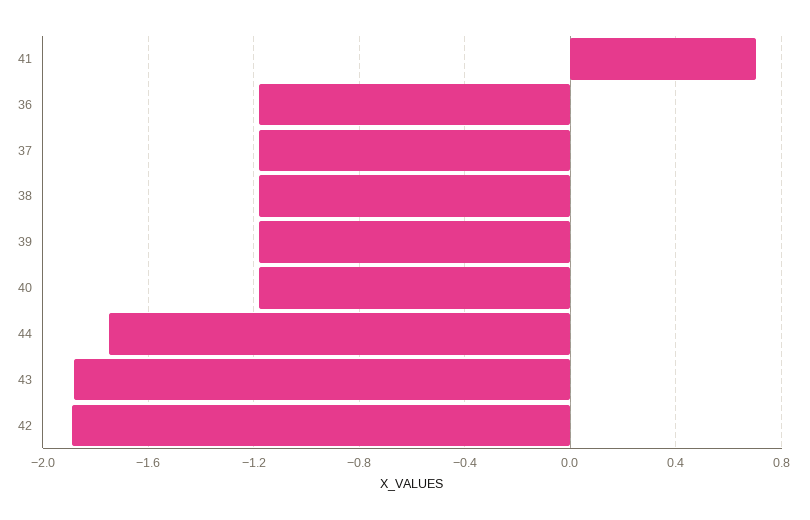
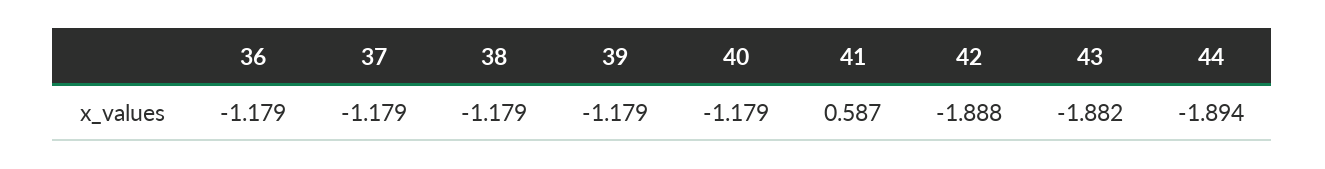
  {
-   "41": 0.7,
+   "41": 0.587,
    "36": -1.179,
    "37": -1.179,
    "38": -1.179,
    "39": -1.179,
    "40": -1.179,
-   "44": -1.75,
+   "44": -1.894,
    "43": -1.882,
    "42": -1.888
  }

